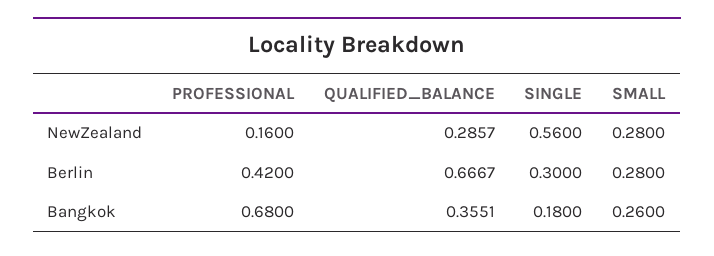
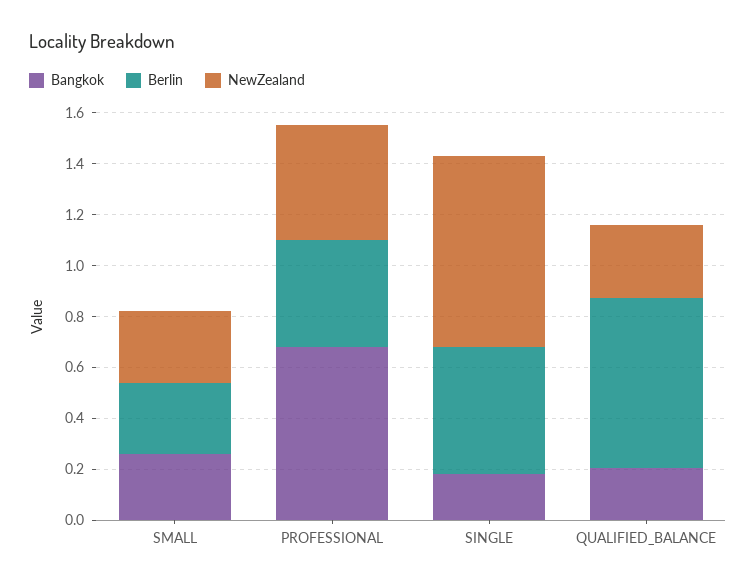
  {
    "NewZealand": {
-     "PROFESSIONAL": 0.16,
+     "PROFESSIONAL": 0.45,
      "QUALIFIED_BALANCE": 0.2857,
-     "SINGLE": 0.56,
+     "SINGLE": 0.75,
      "SMALL": 0.28
    },
    "Berlin": {
      "PROFESSIONAL": 0.42,
      "QUALIFIED_BALANCE": 0.6667,
-     "SINGLE": 0.3,
+     "SINGLE": 0.5,
      "SMALL": 0.28
    },
    "Bangkok": {
      "PROFESSIONAL": 0.68,
-     "QUALIFIED_BALANCE": 0.3551,
+     "QUALIFIED_BALANCE": 0.2,
      "SINGLE": 0.18,
      "SMALL": 0.26
    }
  }

